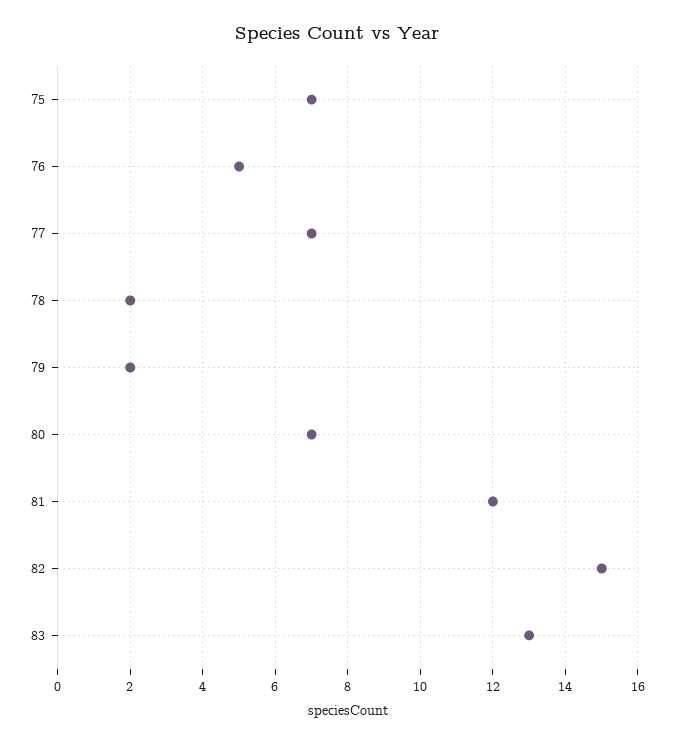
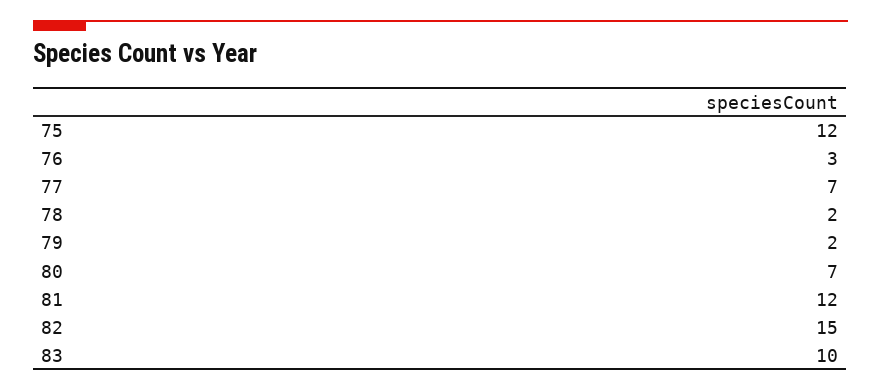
  {
-   "75": 7,
+   "75": 12,
-   "76": 5,
+   "76": 3,
    "77": 7,
    "78": 2,
    "79": 2,
    "80": 7,
    "81": 12,
    "82": 15,
-   "83": 13
+   "83": 10
  }

